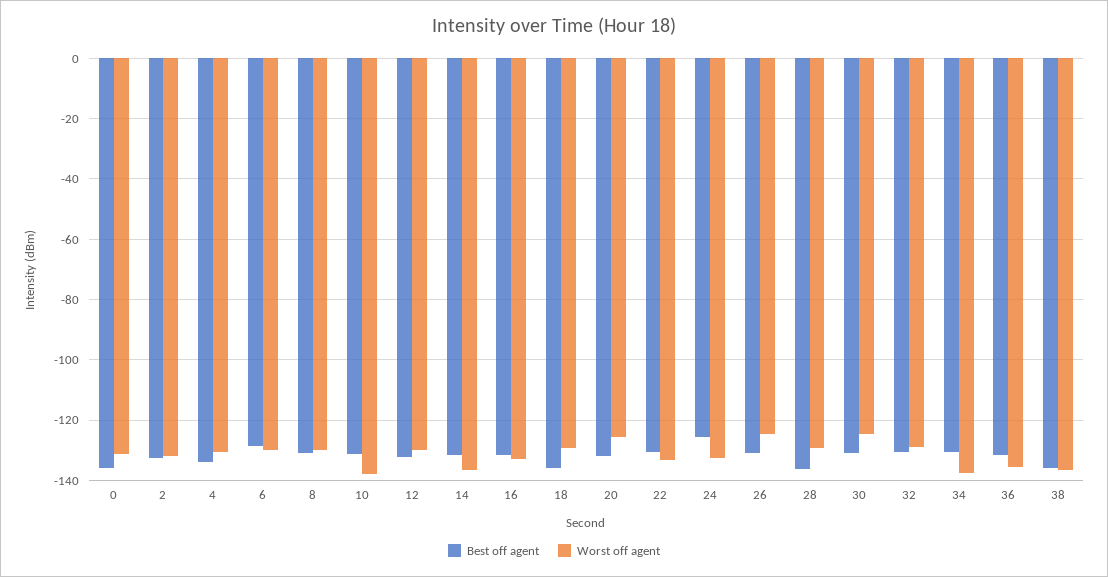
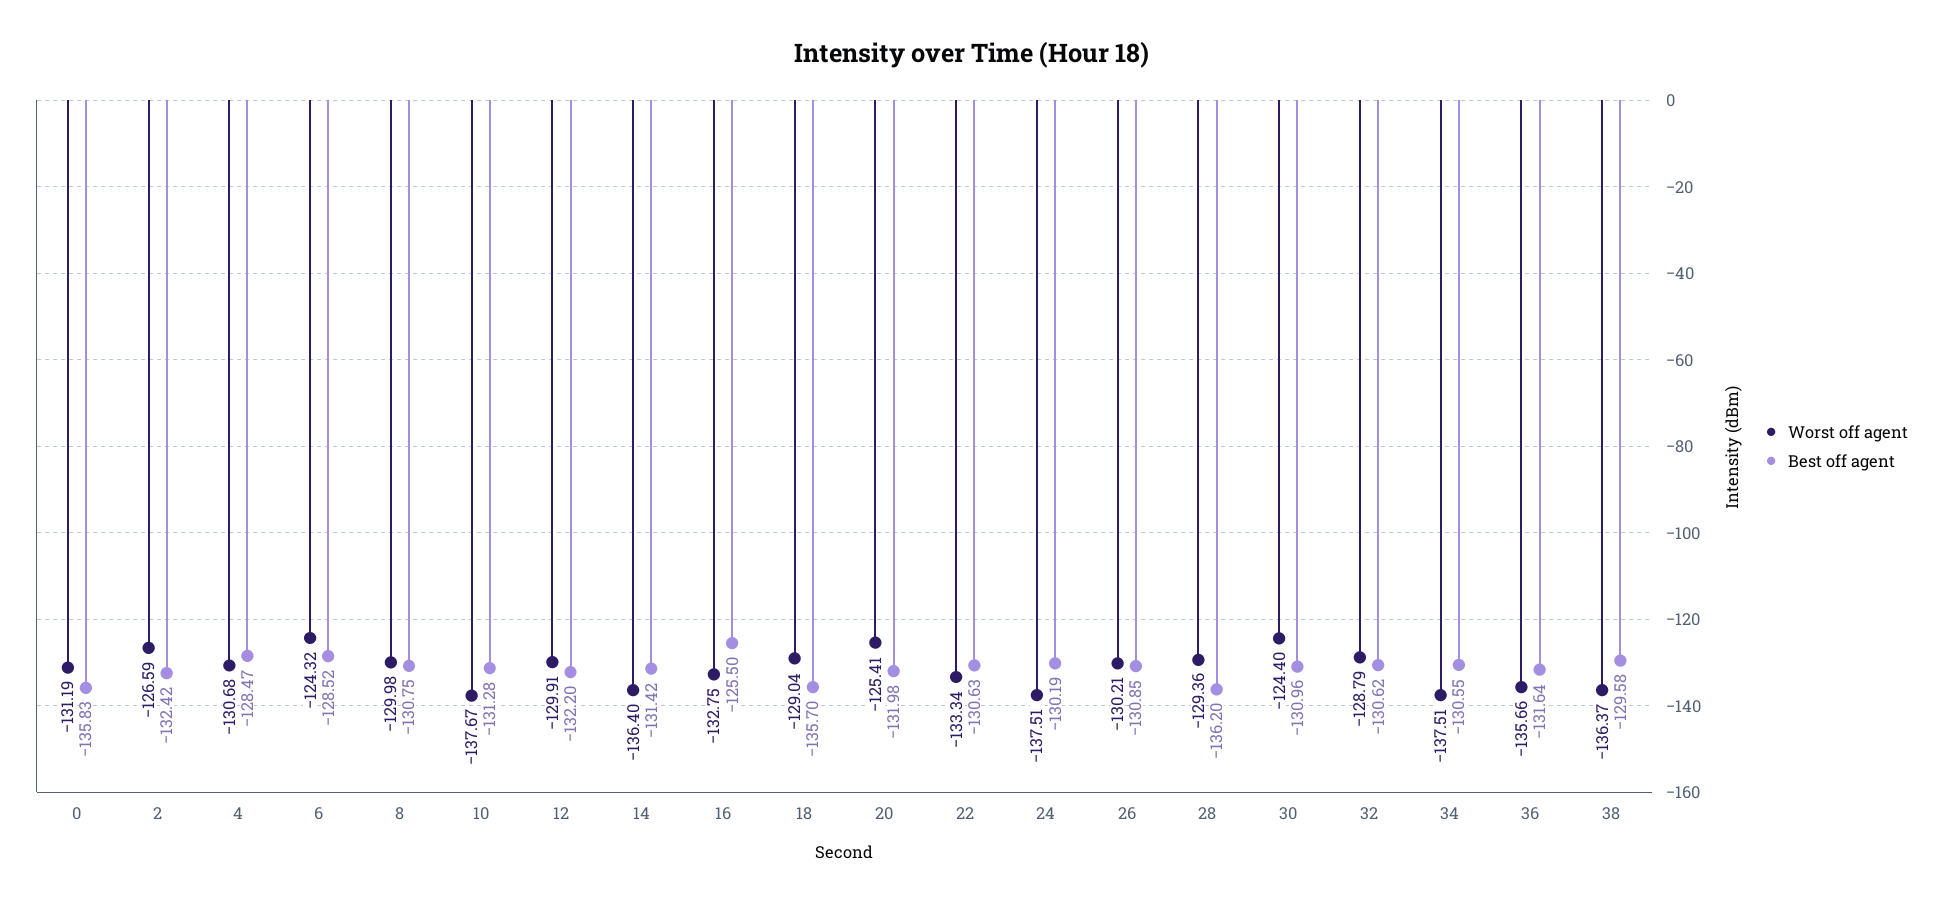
  {
    "Best off agent": {
      "0": -135.83,
      "2": -132.42,
-     "4": -134,
+     "4": -128.47,
      "6": -128.52,
      "8": -130.75,
      "10": -131.28,
      "12": -132.2,
      "14": -131.42,
-     "16": -132,
+     "16": -125.5,
      "18": -135.7,
      "20": -131.98,
      "22": -130.63,
-     "24": -126,
+     "24": -130.19,
      "26": -130.85,
      "28": -136.2,
      "30": -130.96,
      "32": -130.62,
      "34": -130.55,
      "36": -131.64,
-     "38": -136
+     "38": -129.58
    },
    "Worst off agent": {
      "0": -131.19,
-     "2": -132,
+     "2": -126.59,
      "4": -130.68,
-     "6": -130,
+     "6": -124.32,
      "8": -129.98,
      "10": -137.67,
      "12": -129.91,
      "14": -136.4,
      "16": -132.75,
      "18": -129.04,
      "20": -125.41,
      "22": -133.34,
-     "24": -132,
+     "24": -137.51,
-     "26": -124,
+     "26": -130.21,
      "28": -129.36,
      "30": -124.4,
      "32": -128.79,
      "34": -137.51,
      "36": -135.66,
      "38": -136.37
    }
  }

